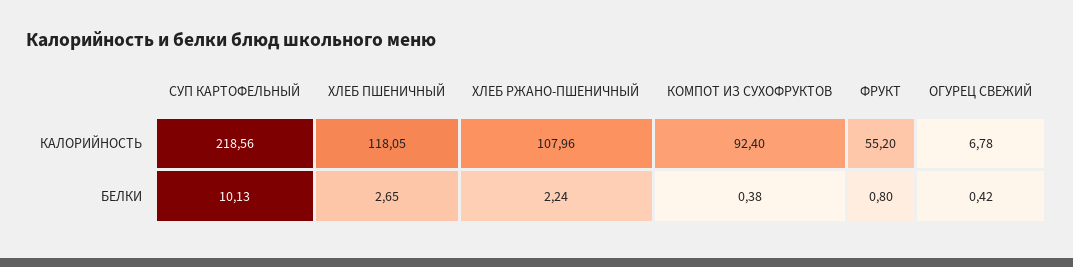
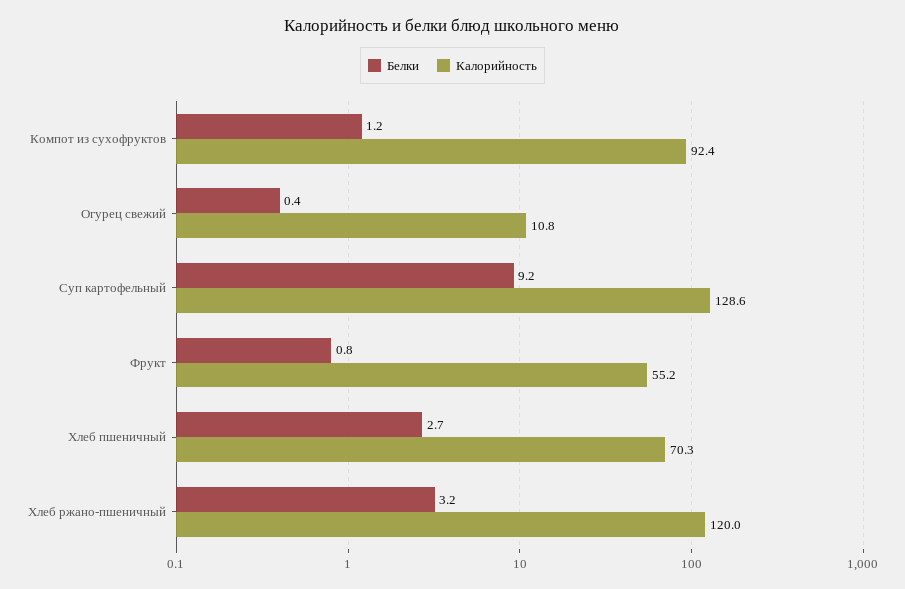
  {
    "КАЛОРИЙНОСТЬ": {
-     "СУП КАРТОФЕЛЬНЫЙ": 218.56,
+     "СУП КАРТОФЕЛЬНЫЙ": 128.6,
-     "ХЛЕБ ПШЕНИЧНЫЙ": 118.05,
+     "ХЛЕБ ПШЕНИЧНЫЙ": 70.3,
-     "ХЛЕБ РЖАНО-ПШЕНИЧНЫЙ": 107.96,
+     "ХЛЕБ РЖАНО-ПШЕНИЧНЫЙ": 120,
      "КОМПОТ ИЗ СУХОФРУКТОВ": 92.4,
      "ФРУКТ": 55.2,
-     "ОГУРЕЦ СВЕЖИЙ": 6.78
+     "ОГУРЕЦ СВЕЖИЙ": 10.8
    },
    "БЕЛКИ": {
-     "СУП КАРТОФЕЛЬНЫЙ": 10.13,
+     "СУП КАРТОФЕЛЬНЫЙ": 9.2,
      "ХЛЕБ ПШЕНИЧНЫЙ": 2.65,
-     "ХЛЕБ РЖАНО-ПШЕНИЧНЫЙ": 2.24,
+     "ХЛЕБ РЖАНО-ПШЕНИЧНЫЙ": 3.2,
-     "КОМПОТ ИЗ СУХОФРУКТОВ": 0.38,
+     "КОМПОТ ИЗ СУХОФРУКТОВ": 1.2,
      "ФРУКТ": 0.8,
      "ОГУРЕЦ СВЕЖИЙ": 0.42
    }
  }

